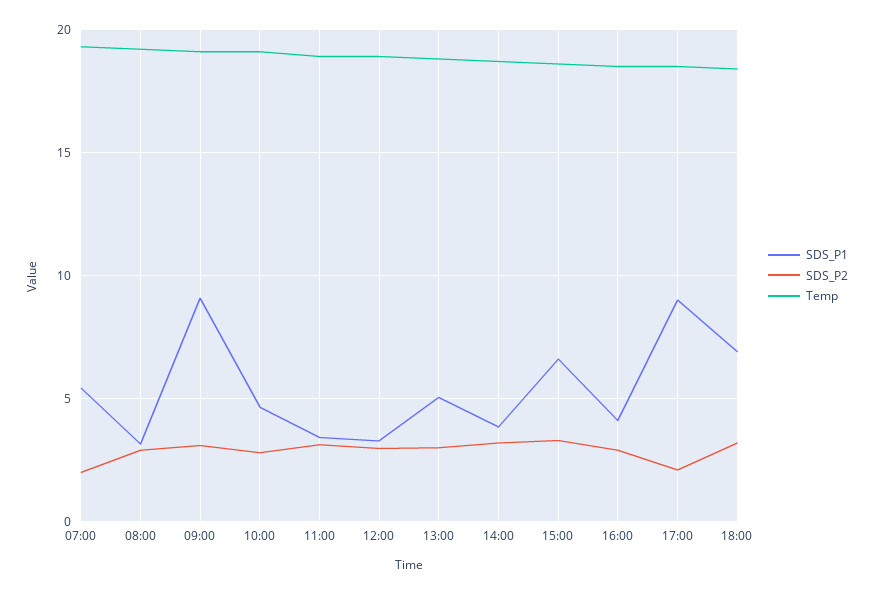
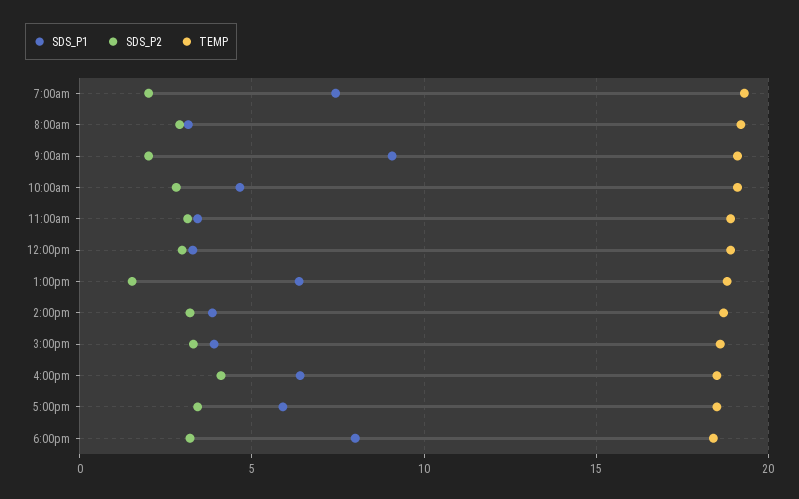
  {
    "SDS_P1": {
-     "07:00": 5.5,
+     "07:00": 7.5,
      "08:00": 3,
      "09:00": 9,
      "10:00": 4.5,
      "11:00": 3.5,
      "12:00": 3.5,
-     "13:00": 5,
+     "13:00": 6.5,
      "14:00": 4,
-     "15:00": 6.5,
+     "15:00": 4,
-     "16:00": 4,
+     "16:00": 6.5,
-     "17:00": 9,
+     "17:00": 6,
-     "18:00": 7
+     "18:00": 8
    },
    "SDS_P2": {
      "07:00": 2,
      "08:00": 3,
-     "09:00": 3,
+     "09:00": 2,
      "10:00": 3,
      "11:00": 3,
      "12:00": 3,
-     "13:00": 3,
+     "13:00": 1.5,
      "14:00": 3,
      "15:00": 3.5,
-     "16:00": 3,
+     "16:00": 4,
-     "17:00": 2,
+     "17:00": 3.5,
      "18:00": 3
    },
    "Temp": {
      "07:00": 19.5,
      "08:00": 19,
      "09:00": 19,
      "10:00": 19,
      "11:00": 19,
      "12:00": 19,
      "13:00": 19,
      "14:00": 18.5,
      "15:00": 18.5,
      "16:00": 18.5,
      "17:00": 18.5,
      "18:00": 18.5
    }
  }

